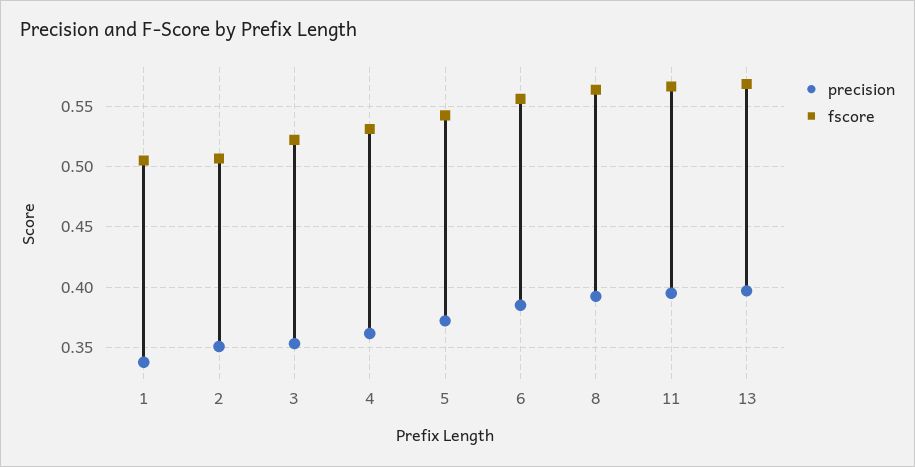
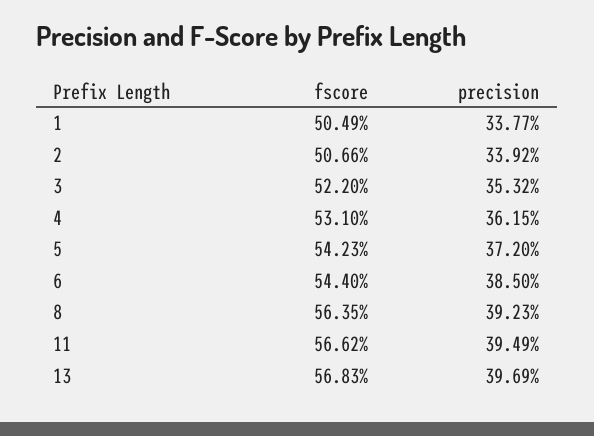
  {
    "precision": {
      "1": 0.3377,
-     "2": 0.35,
+     "2": 0.3392,
      "3": 0.3532,
      "4": 0.3615,
      "5": 0.372,
      "6": 0.385,
      "8": 0.3923,
      "11": 0.3949,
      "13": 0.3969
    },
    "fscore": {
      "1": 0.5049,
      "2": 0.5066,
      "3": 0.522,
      "4": 0.531,
      "5": 0.5423,
-     "6": 0.555,
+     "6": 0.544,
      "8": 0.5635,
      "11": 0.5662,
      "13": 0.5683
    }
  }

